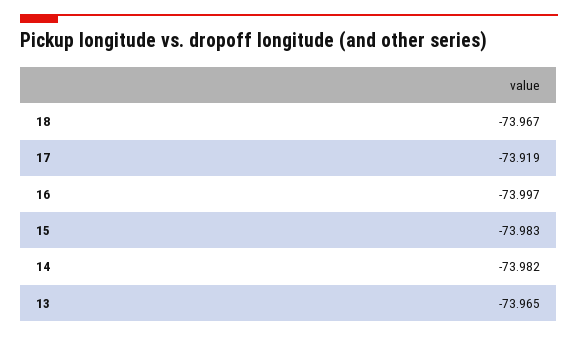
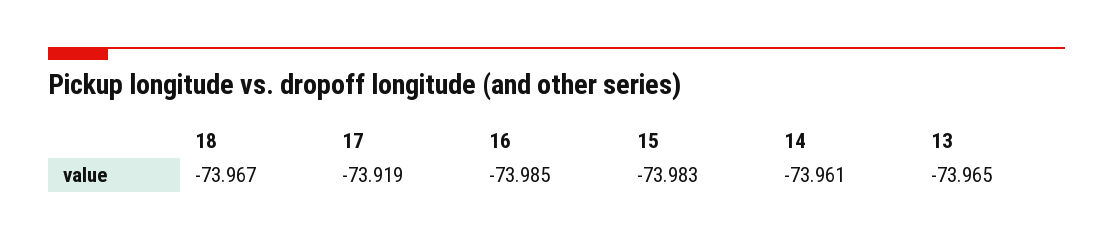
  {
    "18": -73.967,
    "17": -73.919,
-   "16": -73.997,
+   "16": -73.985,
    "15": -73.983,
-   "14": -73.982,
+   "14": -73.961,
    "13": -73.965
  }

